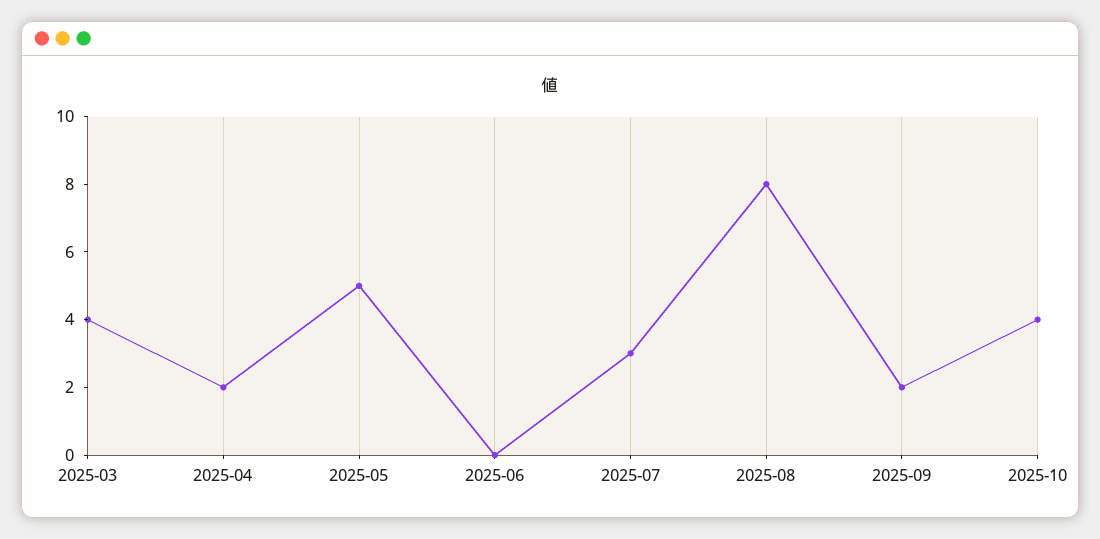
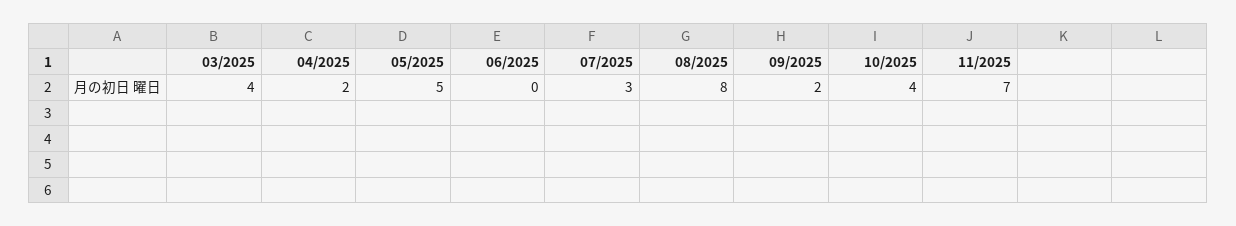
  {
    "2025-03": 4,
    "2025-04": 2,
    "2025-05": 5,
    "2025-06": 0,
    "2025-07": 3,
    "2025-08": 8,
    "2025-09": 2,
-   "2025-10": 4
+   "2025-10": 4,
+   "11/2025": 7
  }

